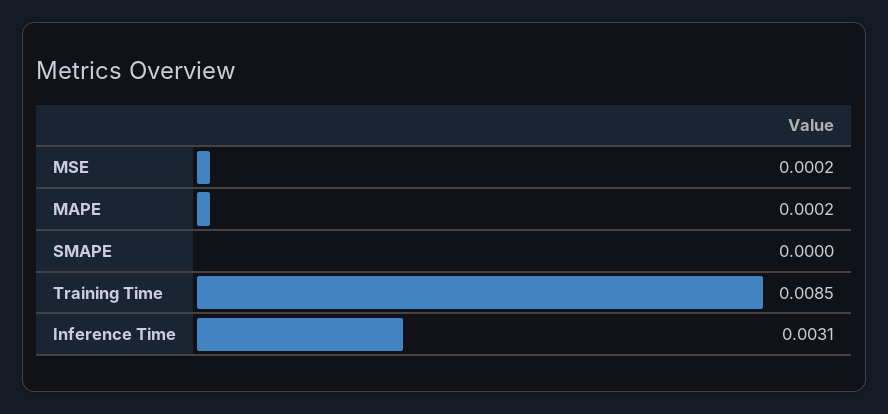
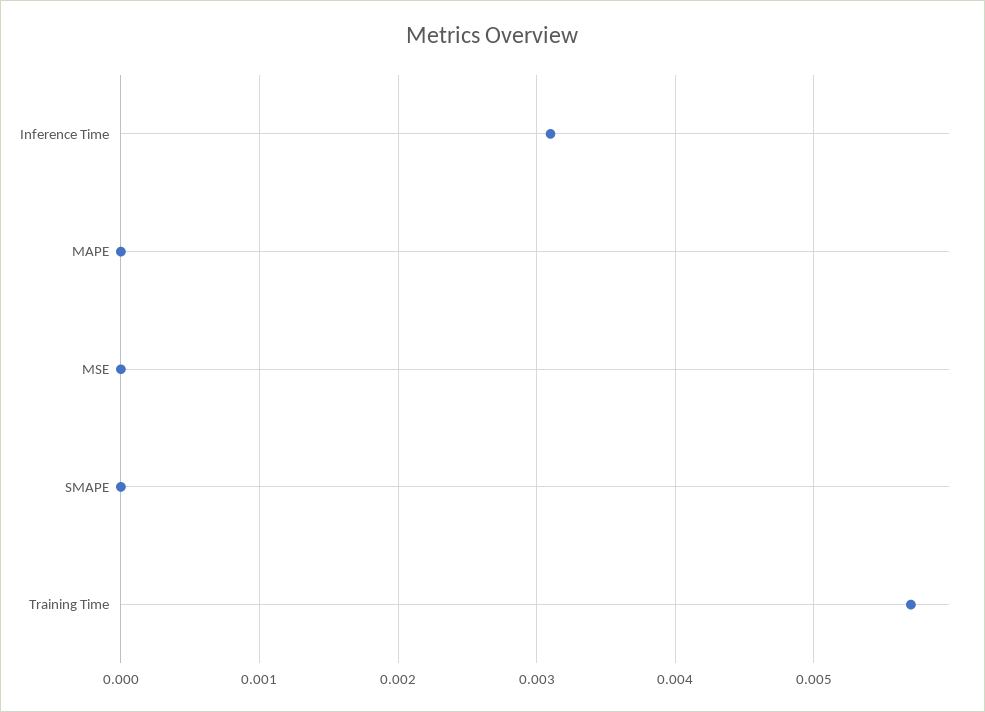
  {
-   "MSE": 0.0002,
+   "MSE": 0,
-   "MAPE": 0.0002,
+   "MAPE": 0,
    "SMAPE": 0,
-   "Training Time": 0.0085,
+   "Training Time": 0.0057,
    "Inference Time": 0.0031
  }

